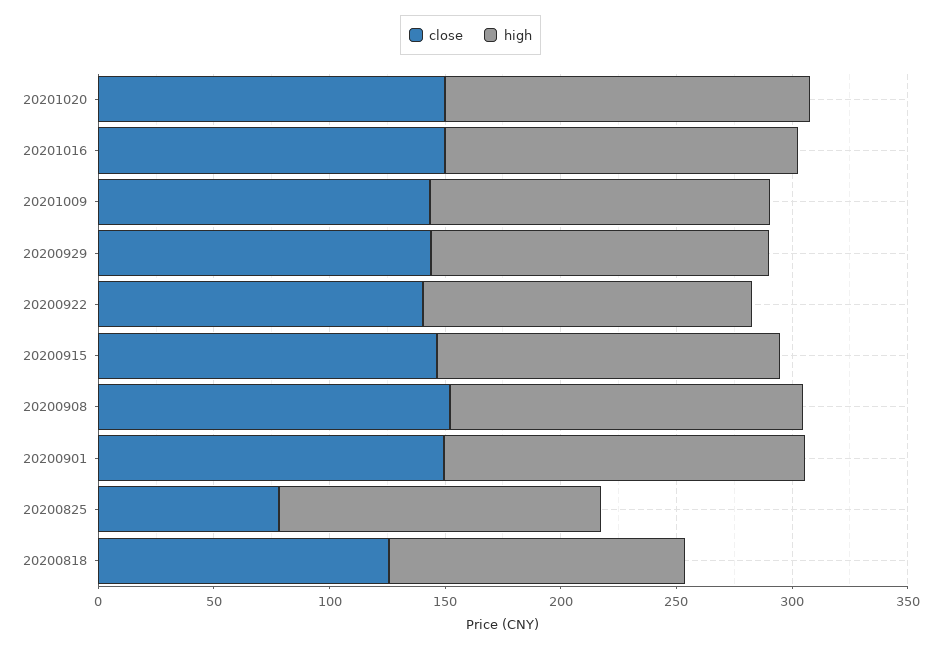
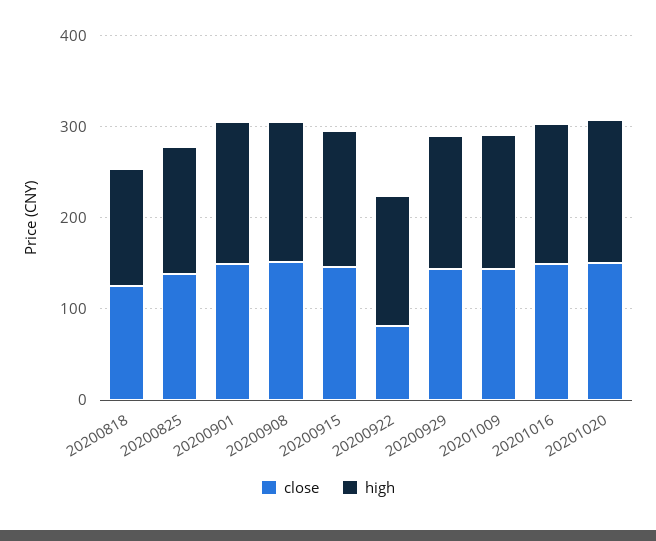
  {
    "close": {
      "20201020": 150,
      "20201016": 150,
      "20201009": 140,
      "20200929": 140,
-     "20200922": 140,
+     "20200922": 80,
      "20200915": 150,
      "20200908": 150,
      "20200901": 150,
-     "20200825": 80,
+     "20200825": 140,
      "20200818": 130
    },
    "high": {
      "20201020": 160,
      "20201016": 150,
      "20201009": 150,
      "20200929": 150,
      "20200922": 140,
      "20200915": 150,
      "20200908": 150,
      "20200901": 160,
      "20200825": 140,
      "20200818": 130
    }
  }

